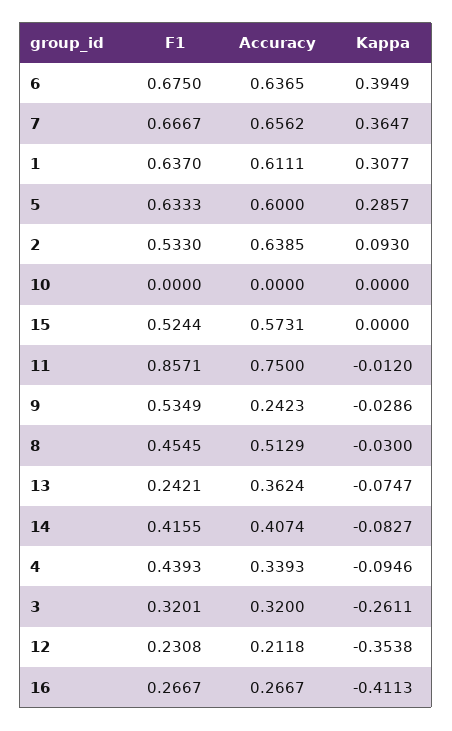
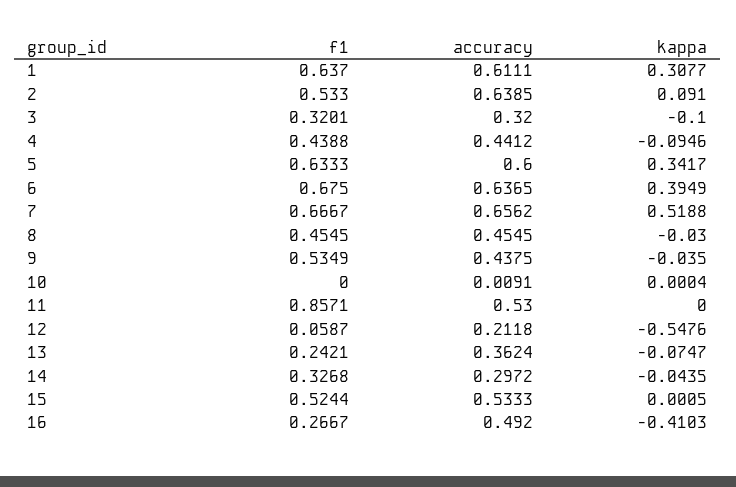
  {
    "F1": {
      "6": 0.675,
      "7": 0.6667,
      "1": 0.637,
      "5": 0.6333,
      "2": 0.533,
      "10": 0,
      "15": 0.5244,
      "11": 0.8571,
      "9": 0.5349,
      "8": 0.4545,
      "13": 0.2421,
-     "14": 0.4155,
+     "14": 0.3268,
-     "4": 0.4393,
+     "4": 0.4388,
      "3": 0.3201,
-     "12": 0.2308,
+     "12": 0.0587,
      "16": 0.2667
    },
    "Accuracy": {
      "6": 0.6365,
      "7": 0.6562,
      "1": 0.6111,
      "5": 0.6,
      "2": 0.6385,
-     "10": 0,
+     "10": 0.0091,
-     "15": 0.5731,
+     "15": 0.5333,
-     "11": 0.75,
+     "11": 0.53,
-     "9": 0.2423,
+     "9": 0.4375,
-     "8": 0.5129,
+     "8": 0.4545,
      "13": 0.3624,
-     "14": 0.4074,
+     "14": 0.2972,
-     "4": 0.3393,
+     "4": 0.4412,
      "3": 0.32,
      "12": 0.2118,
-     "16": 0.2667
+     "16": 0.492
    },
    "Kappa": {
      "6": 0.3949,
-     "7": 0.3647,
+     "7": 0.5188,
      "1": 0.3077,
-     "5": 0.2857,
+     "5": 0.3417,
-     "2": 0.093,
+     "2": 0.091,
-     "10": 0,
+     "10": 0.0004,
-     "15": 0,
+     "15": 0.0005,
-     "11": -0.012,
+     "11": 0,
-     "9": -0.0286,
+     "9": -0.035,
      "8": -0.03,
      "13": -0.0747,
-     "14": -0.0827,
+     "14": -0.0435,
      "4": -0.0946,
-     "3": -0.2611,
+     "3": -0.1,
-     "12": -0.3538,
+     "12": -0.5476,
-     "16": -0.4113
+     "16": -0.4103
    }
  }

